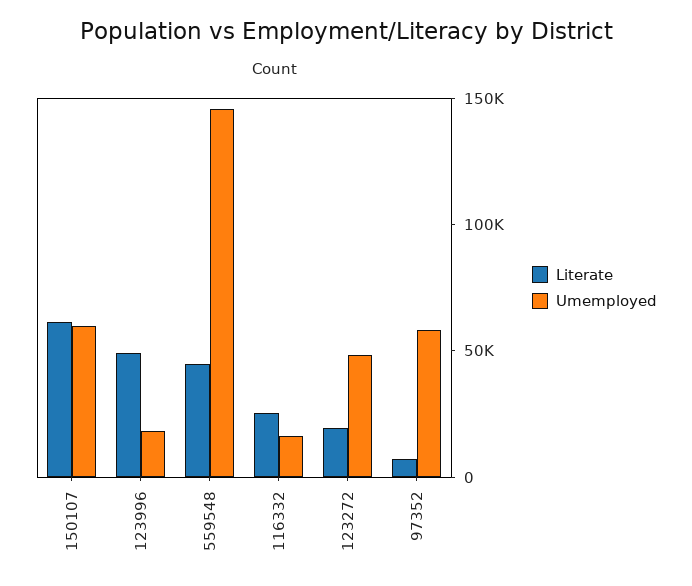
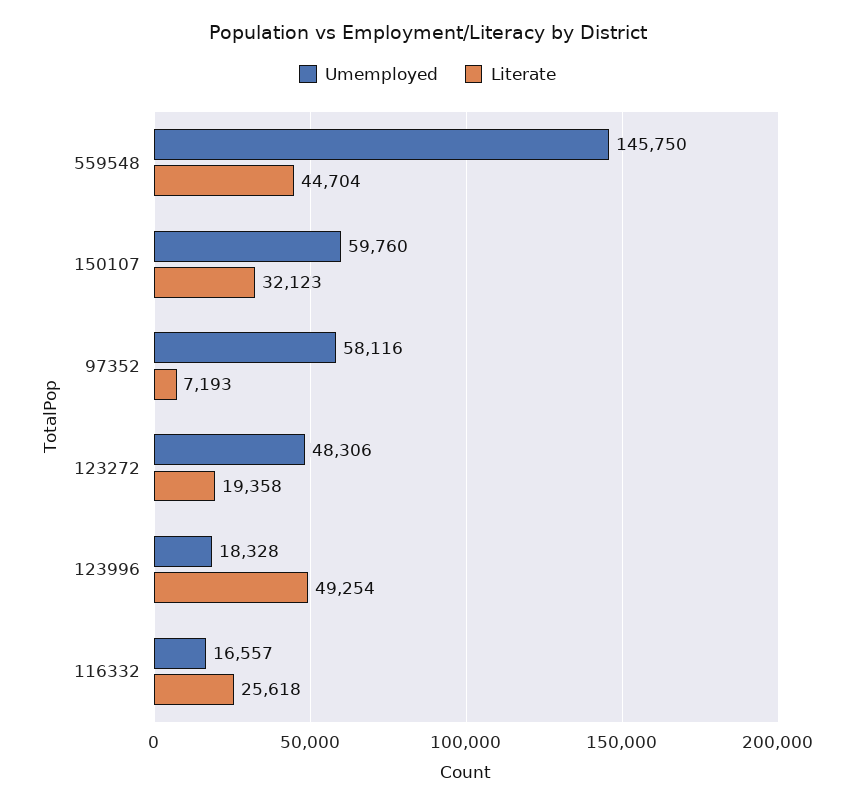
  {
    "Literate": {
-     "150107": 60000,
+     "150107": 32123,
      "123996": 49254,
      "559548": 44704,
      "116332": 25618,
      "123272": 19358,
      "97352": 7193
    },
    "Umemployed": {
      "150107": 59760,
      "123996": 18328,
      "559548": 145750,
      "116332": 16557,
      "123272": 48306,
      "97352": 58116
    }
  }

